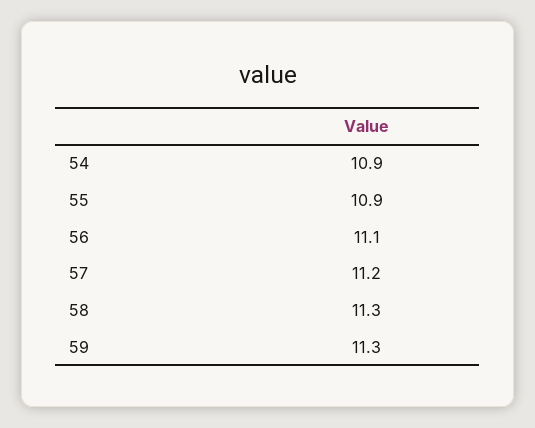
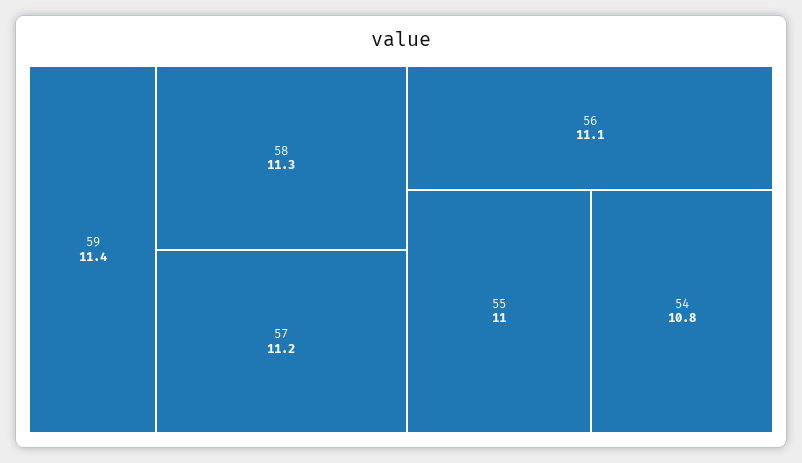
  {
-   "54": 10.9,
+   "54": 10.8,
-   "55": 10.9,
+   "55": 11,
    "56": 11.1,
    "57": 11.2,
    "58": 11.3,
-   "59": 11.3
+   "59": 11.4
  }

